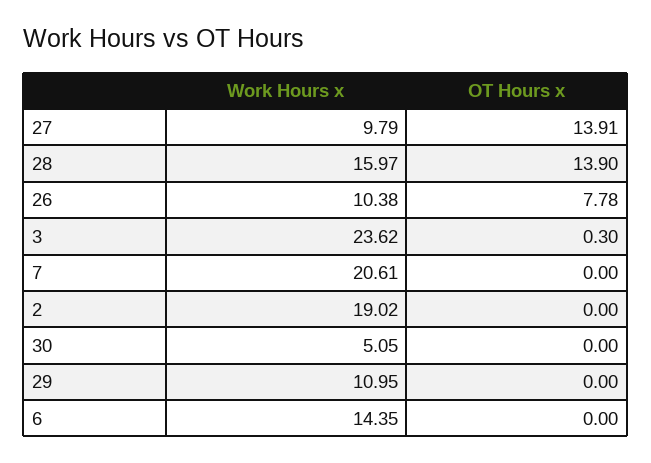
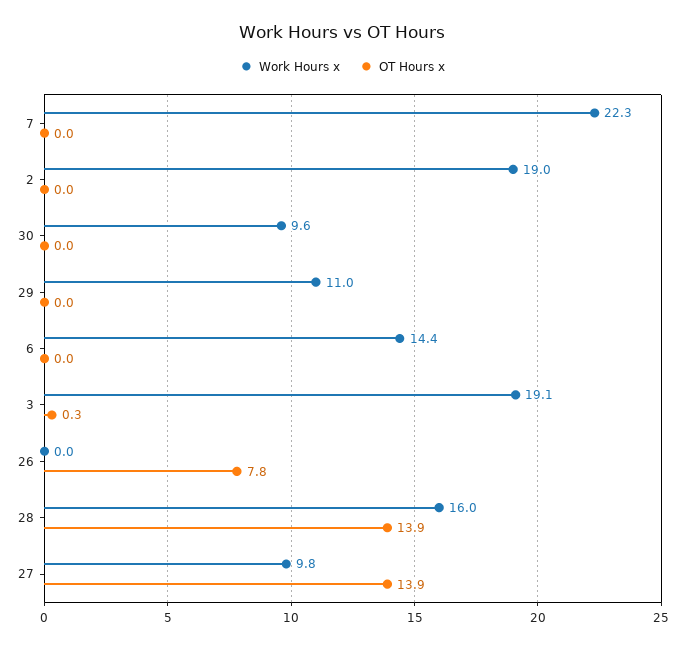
  {
    "Work Hours x": {
      "27": 9.79,
      "28": 15.97,
-     "26": 10.38,
+     "26": 0,
-     "3": 23.62,
+     "3": 19.1,
-     "7": 20.61,
+     "7": 22.3,
      "2": 19.02,
-     "30": 5.05,
+     "30": 9.6,
      "29": 10.95,
      "6": 14.35
    },
    "OT Hours x": {
      "27": 13.91,
      "28": 13.9,
      "26": 7.78,
      "3": 0.3,
      "7": 0,
      "2": 0,
      "30": 0,
      "29": 0,
      "6": 0
    }
  }

